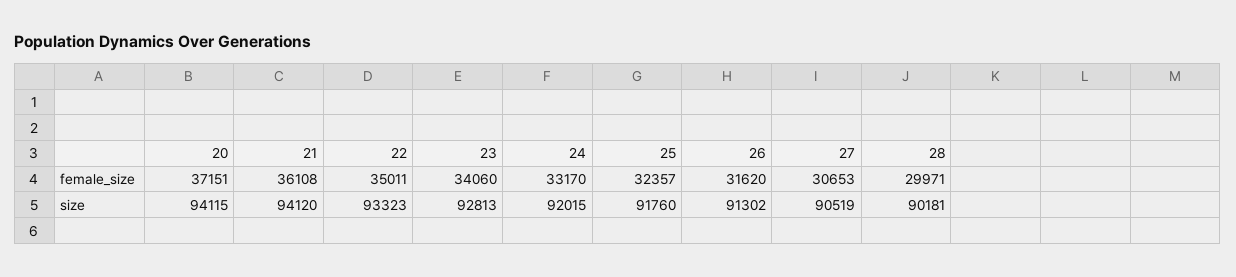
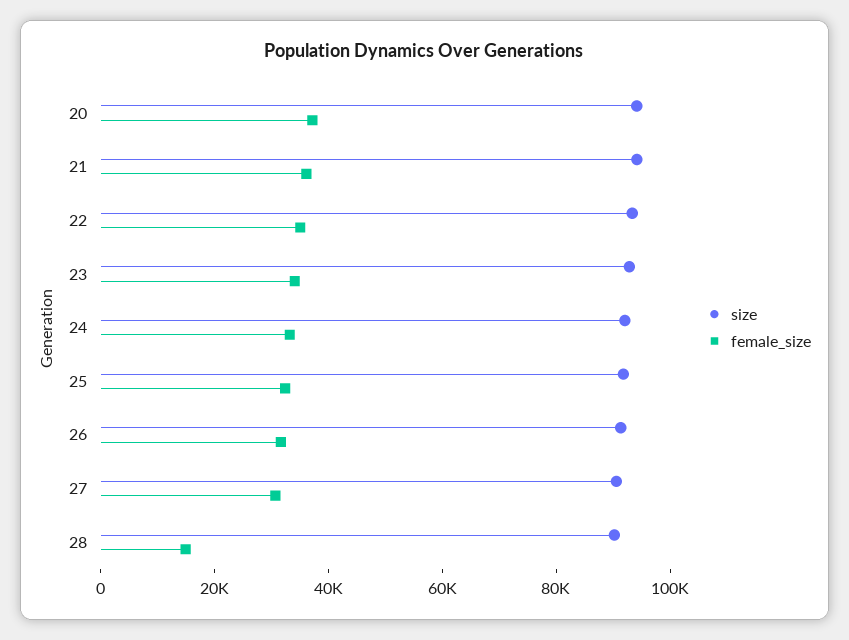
  {
    "female_size": {
      "20": 37151,
      "21": 36108,
      "22": 35011,
      "23": 34060,
      "24": 33170,
      "25": 32357,
      "26": 31620,
      "27": 30653,
-     "28": 29971
+     "28": 15000
    },
    "size": {
      "20": 94115,
      "21": 94120,
      "22": 93323,
      "23": 92813,
      "24": 92015,
      "25": 91760,
      "26": 91302,
      "27": 90519,
      "28": 90181
    }
  }

